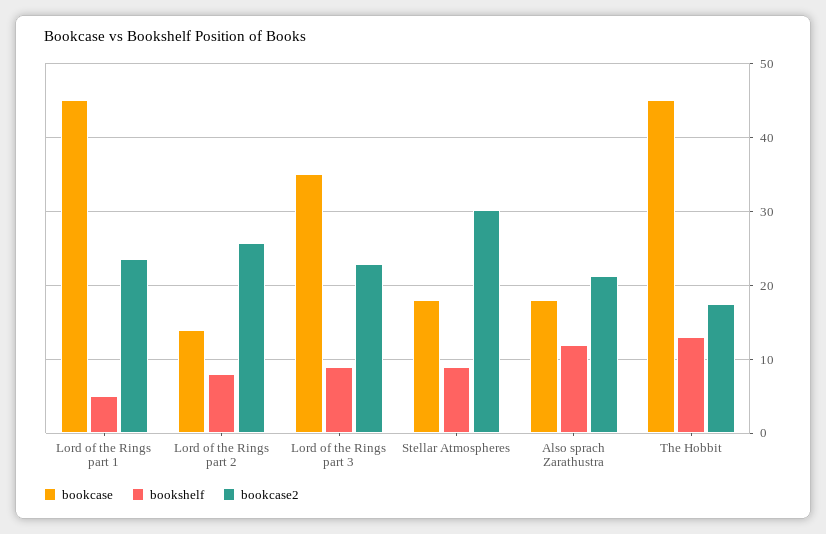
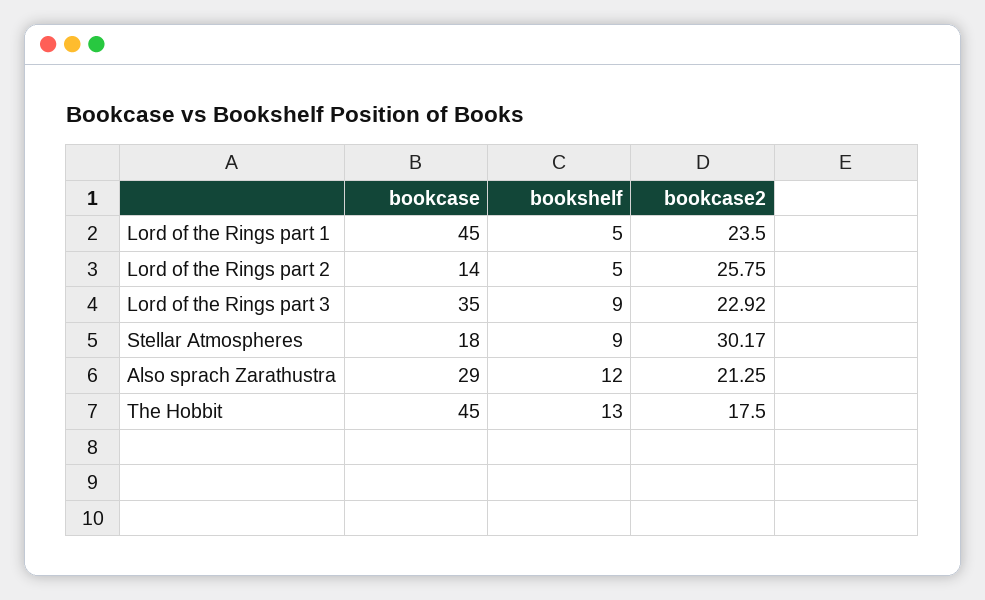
  {
    "bookcase": {
      "Lord of the Rings part 1": 45,
      "Lord of the Rings part 2": 14,
      "Lord of the Rings part 3": 35,
      "Stellar Atmospheres": 18,
-     "Also sprach Zarathustra": 18,
+     "Also sprach Zarathustra": 29,
      "The Hobbit": 45
    },
    "bookshelf": {
      "Lord of the Rings part 1": 5,
-     "Lord of the Rings part 2": 8,
+     "Lord of the Rings part 2": 5,
      "Lord of the Rings part 3": 9,
      "Stellar Atmospheres": 9,
      "Also sprach Zarathustra": 12,
      "The Hobbit": 13
    },
    "bookcase2": {
      "Lord of the Rings part 1": 23.5,
      "Lord of the Rings part 2": 25.75,
      "Lord of the Rings part 3": 22.92,
      "Stellar Atmospheres": 30.17,
      "Also sprach Zarathustra": 21.25,
      "The Hobbit": 17.5
    }
  }

